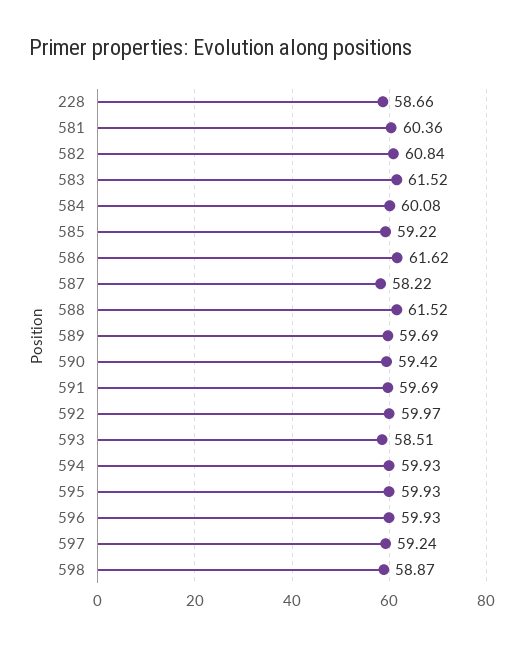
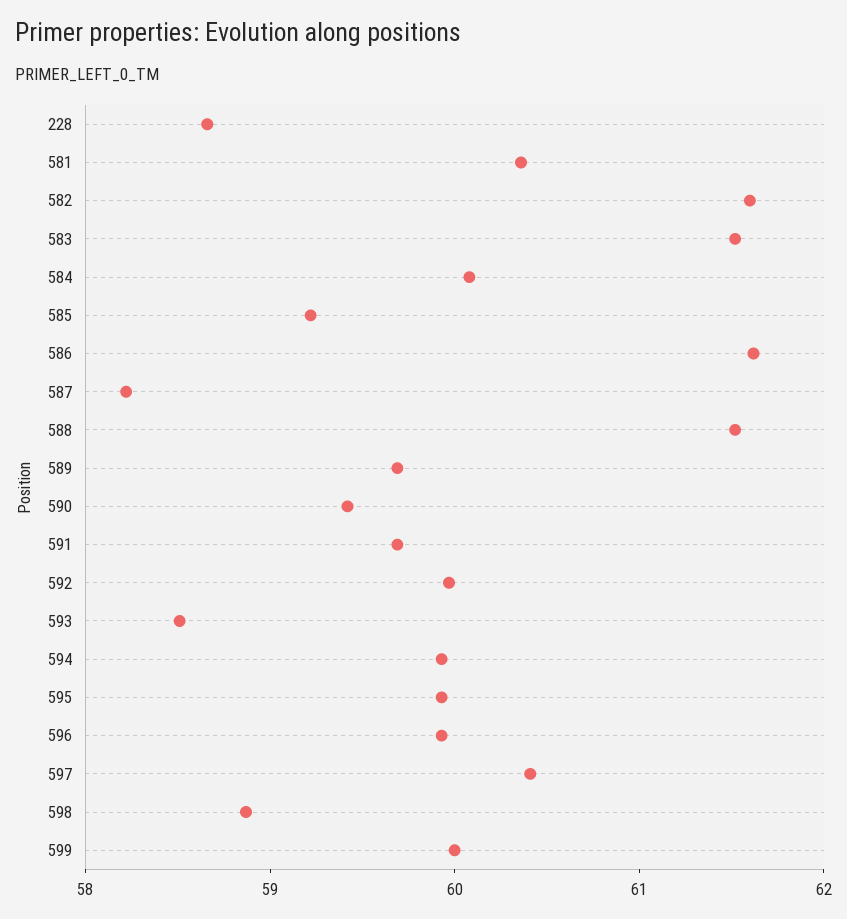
  {
    "228": 58.66,
    "581": 60.36,
-   "582": 60.84,
+   "582": 61.6,
    "583": 61.52,
    "584": 60.08,
    "585": 59.22,
    "586": 61.62,
    "587": 58.22,
    "588": 61.52,
    "589": 59.69,
    "590": 59.42,
    "591": 59.69,
    "592": 59.97,
    "593": 58.51,
    "594": 59.93,
    "595": 59.93,
    "596": 59.93,
-   "597": 59.24,
+   "597": 60.4,
-   "598": 58.87
+   "598": 58.87,
+   "599": 60
  }

